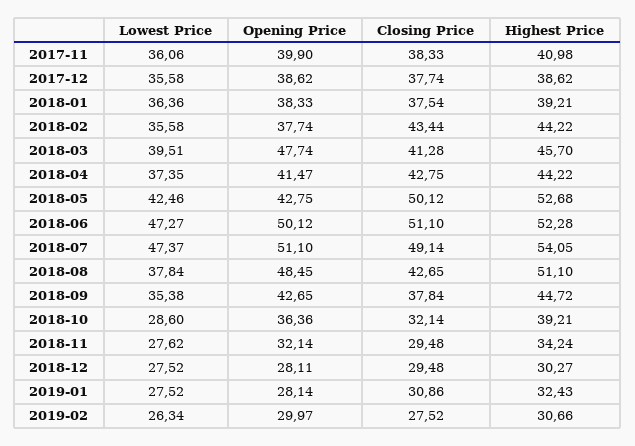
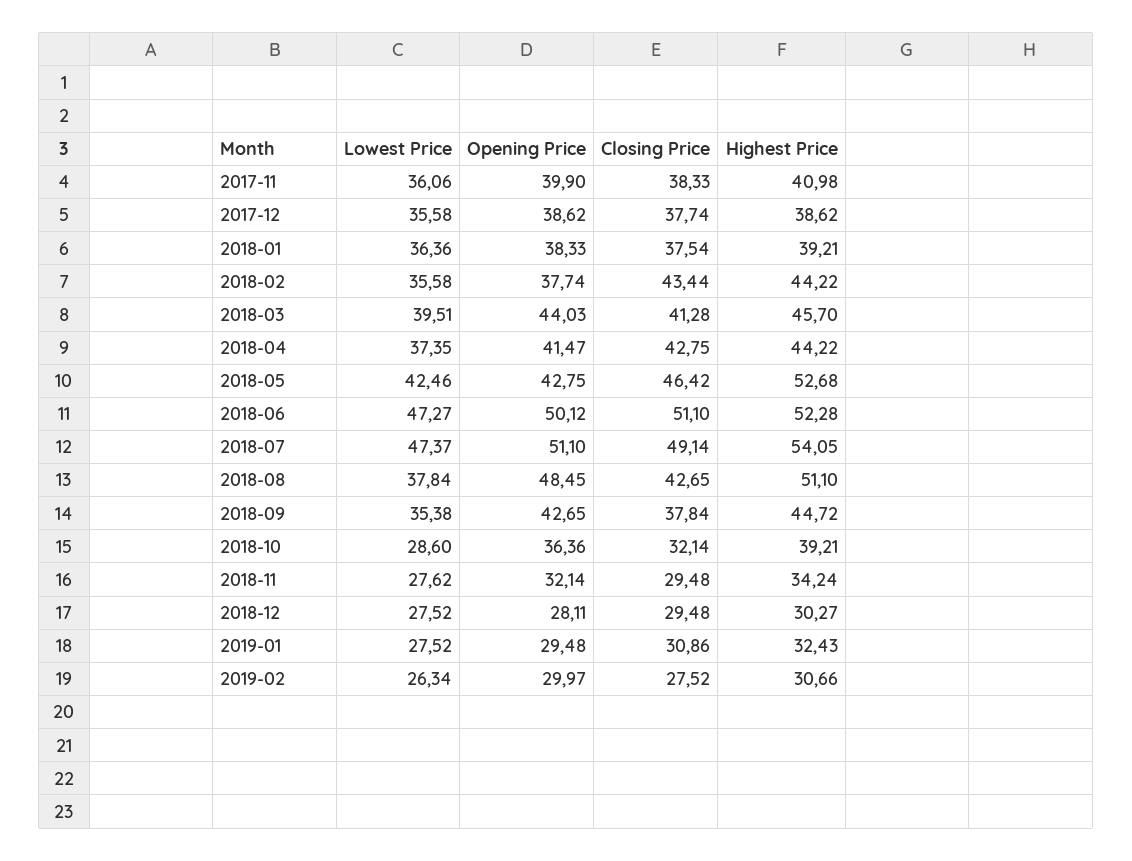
  {
    "Lowest Price": {
      "2017-11": 36.06,
      "2017-12": 35.58,
      "2018-01": 36.36,
      "2018-02": 35.58,
      "2018-03": 39.51,
      "2018-04": 37.35,
      "2018-05": 42.46,
      "2018-06": 47.27,
      "2018-07": 47.37,
      "2018-08": 37.84,
      "2018-09": 35.38,
      "2018-10": 28.6,
      "2018-11": 27.62,
      "2018-12": 27.52,
      "2019-01": 27.52,
      "2019-02": 26.34
    },
    "Opening Price": {
      "2017-11": 39.9,
      "2017-12": 38.62,
      "2018-01": 38.33,
      "2018-02": 37.74,
-     "2018-03": 47.74,
+     "2018-03": 44.03,
      "2018-04": 41.47,
      "2018-05": 42.75,
      "2018-06": 50.12,
      "2018-07": 51.1,
      "2018-08": 48.45,
      "2018-09": 42.65,
      "2018-10": 36.36,
      "2018-11": 32.14,
      "2018-12": 28.11,
-     "2019-01": 28.14,
+     "2019-01": 29.48,
      "2019-02": 29.97
    },
    "Closing Price": {
      "2017-11": 38.33,
      "2017-12": 37.74,
      "2018-01": 37.54,
      "2018-02": 43.44,
      "2018-03": 41.28,
      "2018-04": 42.75,
-     "2018-05": 50.12,
+     "2018-05": 46.42,
      "2018-06": 51.1,
      "2018-07": 49.14,
      "2018-08": 42.65,
      "2018-09": 37.84,
      "2018-10": 32.14,
      "2018-11": 29.48,
      "2018-12": 29.48,
      "2019-01": 30.86,
      "2019-02": 27.52
    },
    "Highest Price": {
      "2017-11": 40.98,
      "2017-12": 38.62,
      "2018-01": 39.21,
      "2018-02": 44.22,
      "2018-03": 45.7,
      "2018-04": 44.22,
      "2018-05": 52.68,
      "2018-06": 52.28,
      "2018-07": 54.05,
      "2018-08": 51.1,
      "2018-09": 44.72,
      "2018-10": 39.21,
      "2018-11": 34.24,
      "2018-12": 30.27,
      "2019-01": 32.43,
      "2019-02": 30.66
    }
  }

